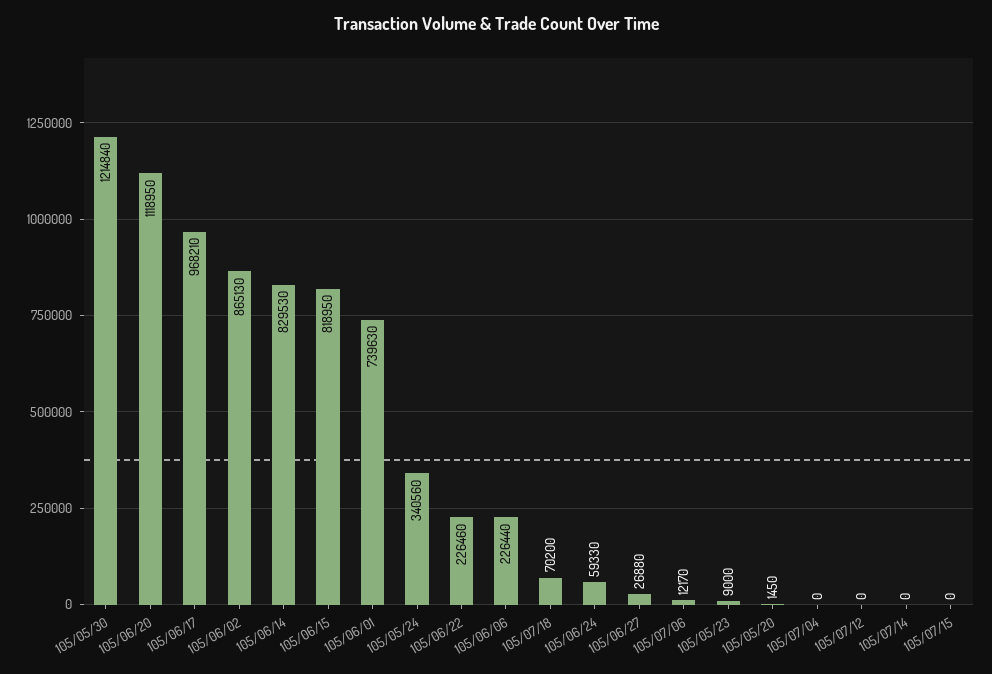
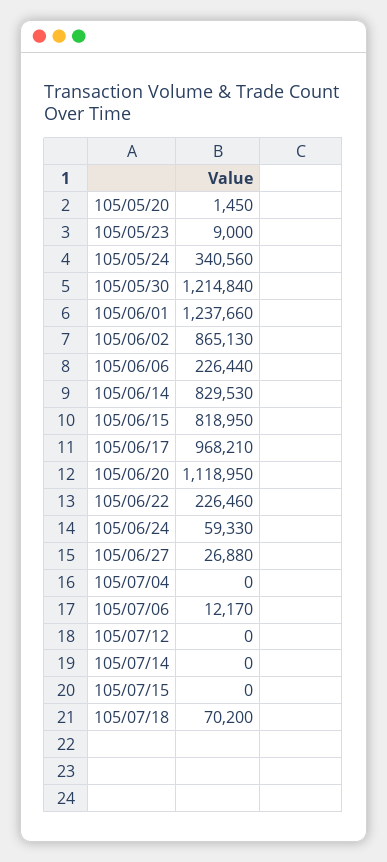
  {
    "105/05/30": 1214840,
    "105/06/20": 1118950,
    "105/06/17": 968210,
    "105/06/02": 865130,
    "105/06/14": 829530,
    "105/06/15": 818950,
-   "105/06/01": 739630,
+   "105/06/01": 1237660,
    "105/05/24": 340560,
    "105/06/22": 226460,
    "105/06/06": 226440,
    "105/07/18": 70200,
    "105/06/24": 59330,
    "105/06/27": 26880,
    "105/07/06": 12170,
    "105/05/23": 9000,
    "105/05/20": 1450,
    "105/07/04": 0,
    "105/07/12": 0,
    "105/07/14": 0,
    "105/07/15": 0
  }

